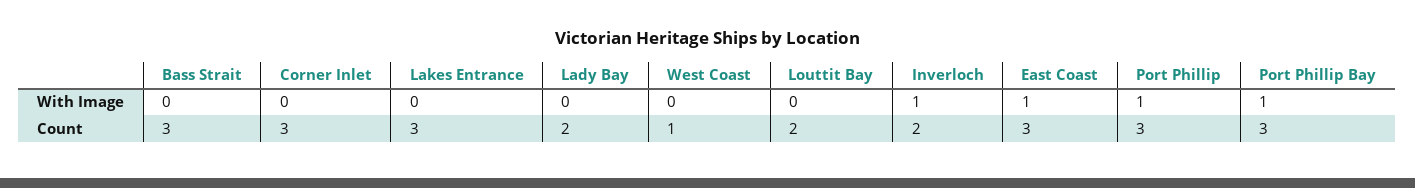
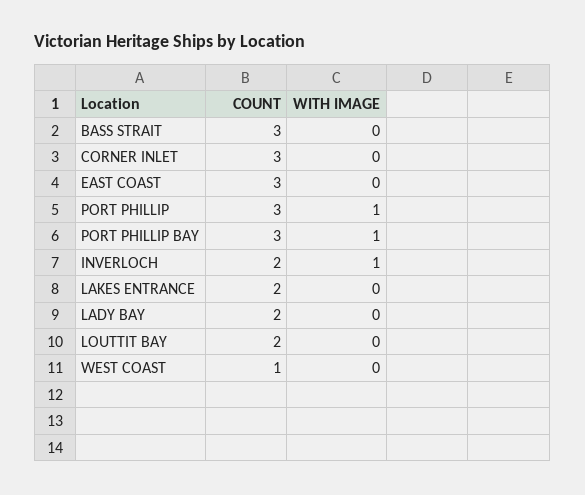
  {
    "Bass Strait": {
      "With Image": 0,
      "Count": 3
    },
    "Corner Inlet": {
      "With Image": 0,
      "Count": 3
    },
    "Lakes Entrance": {
      "With Image": 0,
-     "Count": 3
+     "Count": 2
    },
    "Lady Bay": {
      "With Image": 0,
      "Count": 2
    },
    "West Coast": {
      "With Image": 0,
      "Count": 1
    },
    "Louttit Bay": {
      "With Image": 0,
      "Count": 2
    },
    "Inverloch": {
      "With Image": 1,
      "Count": 2
    },
    "East Coast": {
-     "With Image": 1,
+     "With Image": 0,
      "Count": 3
    },
    "Port Phillip": {
      "With Image": 1,
      "Count": 3
    },
    "Port Phillip Bay": {
      "With Image": 1,
      "Count": 3
    }
  }

